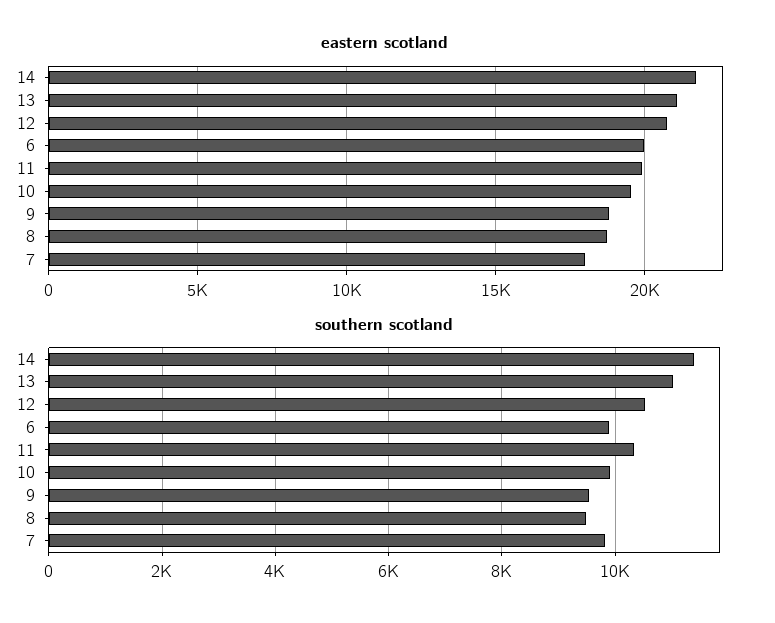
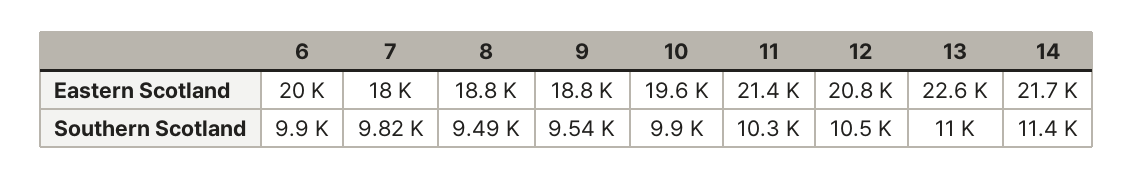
  {
    "eastern scotland": {
      "14": 21700,
-     "13": 21000,
+     "13": 22600,
      "12": 20800,
      "6": 20000,
-     "11": 20000,
+     "11": 21400,
      "10": 19600,
      "9": 18800,
      "8": 18800,
      "7": 18000
    },
    "southern scotland": {
      "14": 11400,
      "13": 11000,
      "12": 10500,
      "6": 9900,
      "11": 10300,
      "10": 9900,
      "9": 9540,
      "8": 9490,
      "7": 9820
    }
  }

